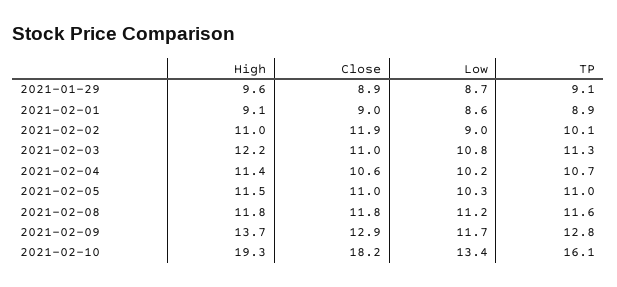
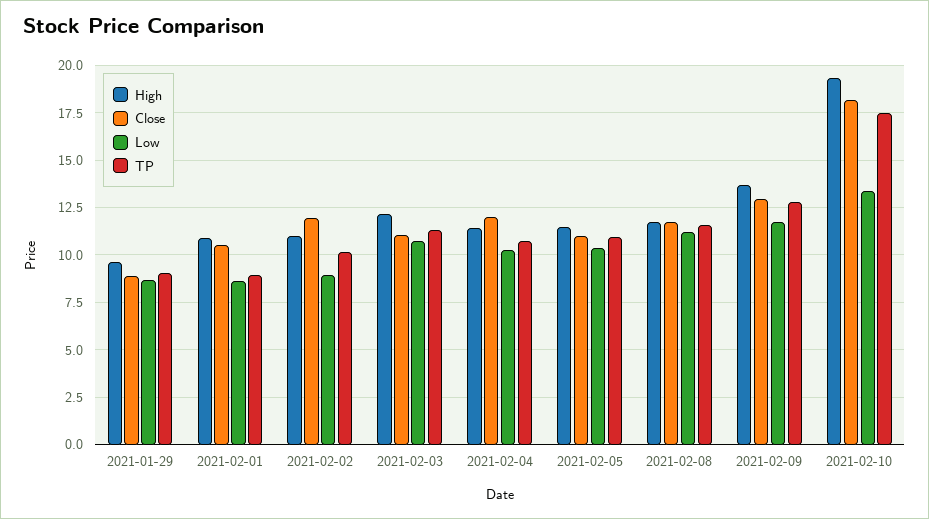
  {
    "High": {
      "2021-01-29": 9.6,
-     "2021-02-01": 9.1,
+     "2021-02-01": 11,
      "2021-02-02": 11,
      "2021-02-03": 12.2,
      "2021-02-04": 11.4,
      "2021-02-05": 11.5,
      "2021-02-08": 11.8,
      "2021-02-09": 13.7,
      "2021-02-10": 19.3
    },
    "Close": {
      "2021-01-29": 8.9,
-     "2021-02-01": 9,
+     "2021-02-01": 10.5,
      "2021-02-02": 11.9,
      "2021-02-03": 11,
-     "2021-02-04": 10.6,
+     "2021-02-04": 12,
      "2021-02-05": 11,
      "2021-02-08": 11.8,
      "2021-02-09": 12.9,
      "2021-02-10": 18.2
    },
    "Low": {
      "2021-01-29": 8.7,
      "2021-02-01": 8.6,
      "2021-02-02": 9,
      "2021-02-03": 10.8,
      "2021-02-04": 10.2,
      "2021-02-05": 10.3,
      "2021-02-08": 11.2,
      "2021-02-09": 11.7,
      "2021-02-10": 13.4
    },
    "TP": {
      "2021-01-29": 9.1,
      "2021-02-01": 8.9,
      "2021-02-02": 10.1,
      "2021-02-03": 11.3,
      "2021-02-04": 10.7,
      "2021-02-05": 11,
      "2021-02-08": 11.6,
      "2021-02-09": 12.8,
-     "2021-02-10": 16.1
+     "2021-02-10": 17.5
    }
  }

